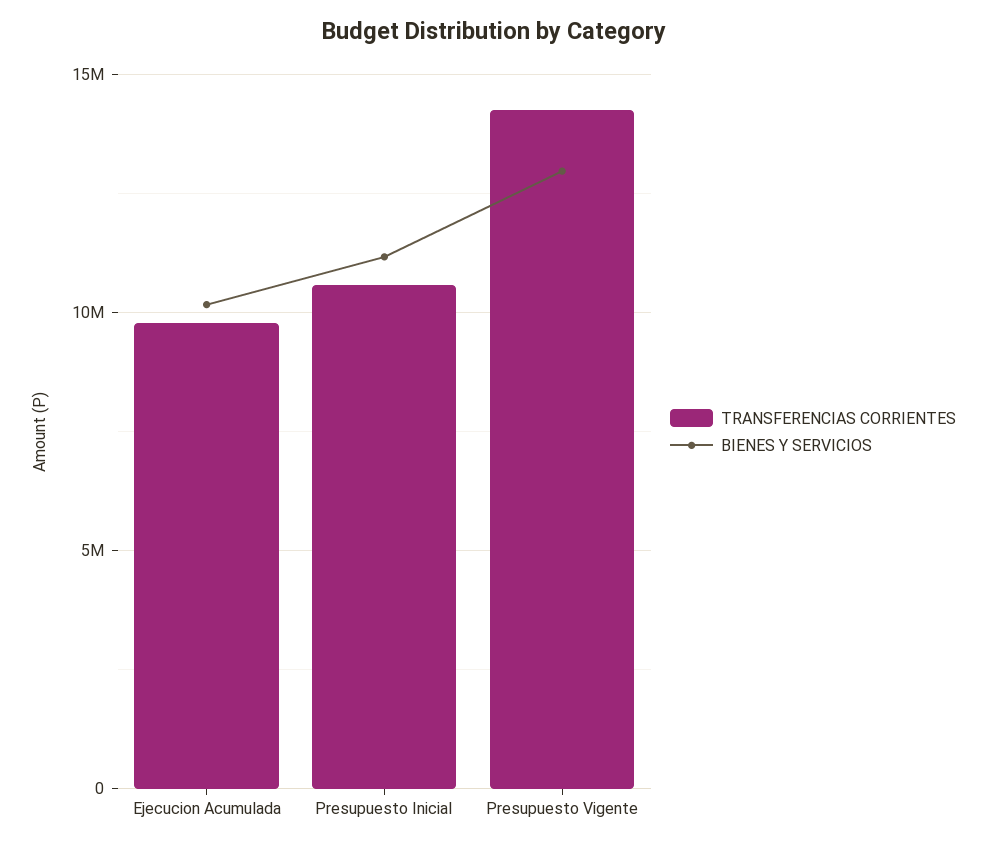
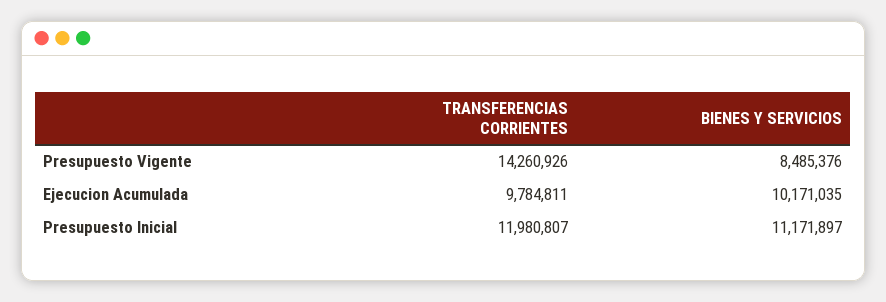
  {
    "TRANSFERENCIAS CORRIENTES": {
      "Ejecucion Acumulada": 9784811,
-     "Presupuesto Inicial": 10500000,
+     "Presupuesto Inicial": 11980807,
      "Presupuesto Vigente": 14260926
    },
    "BIENES Y SERVICIOS": {
      "Ejecucion Acumulada": 10171035,
      "Presupuesto Inicial": 11171897,
-     "Presupuesto Vigente": 13000000
+     "Presupuesto Vigente": 8485376
    }
  }

